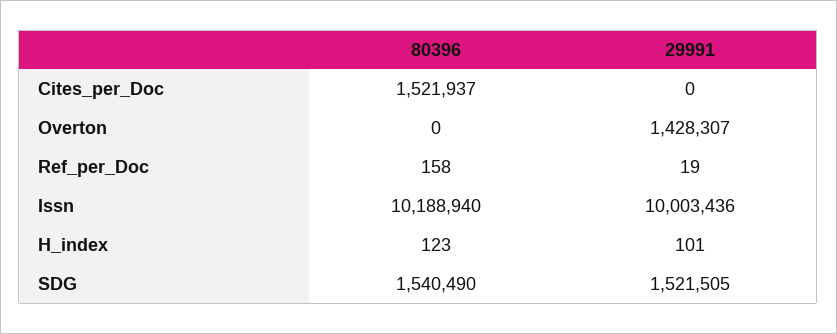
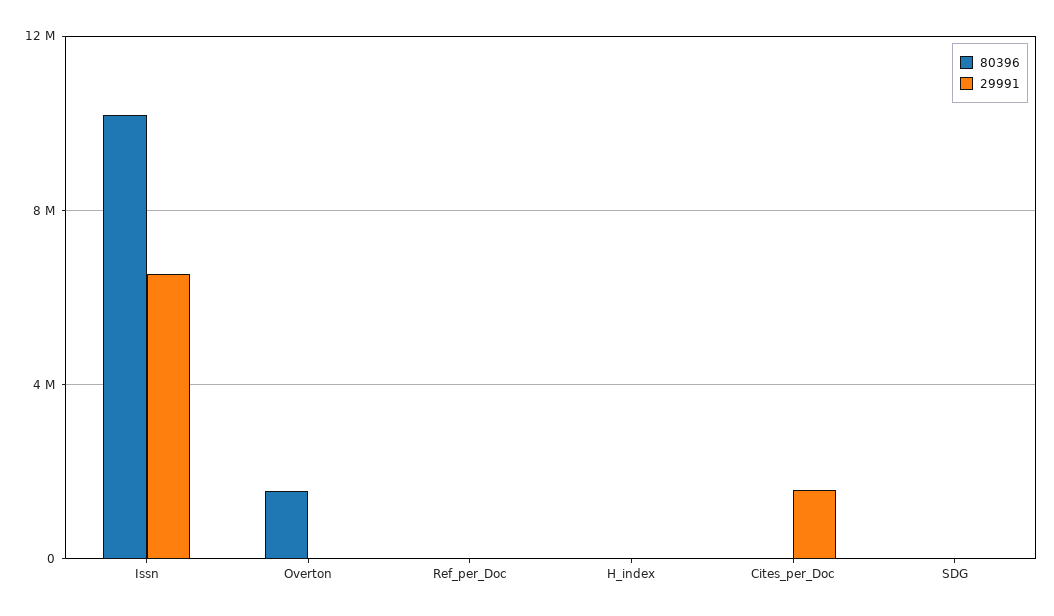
  {
    "80396": {
-     "Cites_per_Doc": 1521937,
+     "Cites_per_Doc": 0,
-     "Overton": 0,
+     "Overton": 1500000,
      "Ref_per_Doc": 158,
      "Issn": 10188940,
      "H_index": 123,
-     "SDG": 1540490
+     "SDG": 0
    },
    "29991": {
-     "Cites_per_Doc": 0,
+     "Cites_per_Doc": 1500000,
-     "Overton": 1428307,
+     "Overton": 0,
      "Ref_per_Doc": 19,
-     "Issn": 10003436,
+     "Issn": 6500000,
      "H_index": 101,
-     "SDG": 1521505
+     "SDG": 0
    }
  }

